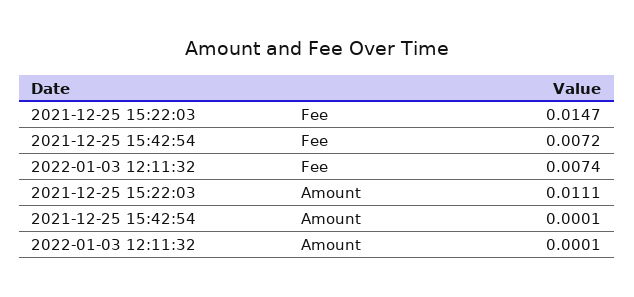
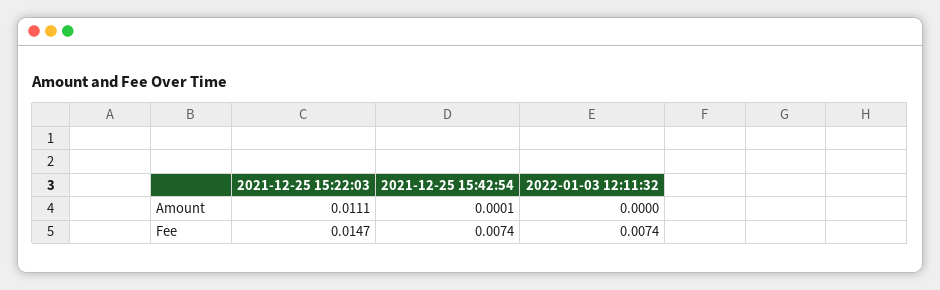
  {
    "2021-12-25 15:22:03": {
      "Fee": 0.0147,
      "Amount": 0.0111
    },
    "2021-12-25 15:42:54": {
-     "Fee": 0.0072,
+     "Fee": 0.0074,
      "Amount": 0.0001
    },
    "2022-01-03 12:11:32": {
      "Fee": 0.0074,
-     "Amount": 0.0001
+     "Amount": 0
    }
  }

